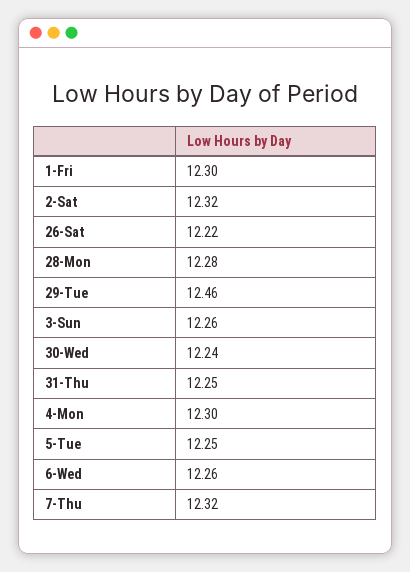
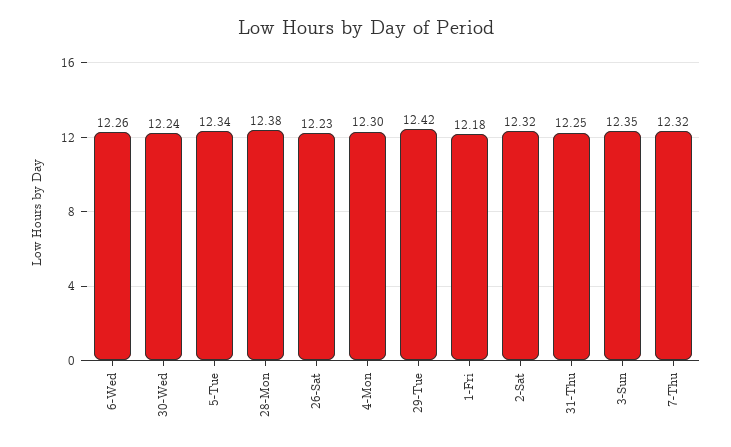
  {
-   "1-Fri": 12.3,
+   "1-Fri": 12.18,
    "2-Sat": 12.32,
-   "26-Sat": 12.22,
+   "26-Sat": 12.23,
-   "28-Mon": 12.28,
+   "28-Mon": 12.38,
-   "29-Tue": 12.46,
+   "29-Tue": 12.42,
-   "3-Sun": 12.26,
+   "3-Sun": 12.35,
    "30-Wed": 12.24,
    "31-Thu": 12.25,
    "4-Mon": 12.3,
-   "5-Tue": 12.25,
+   "5-Tue": 12.34,
    "6-Wed": 12.26,
    "7-Thu": 12.32
  }

